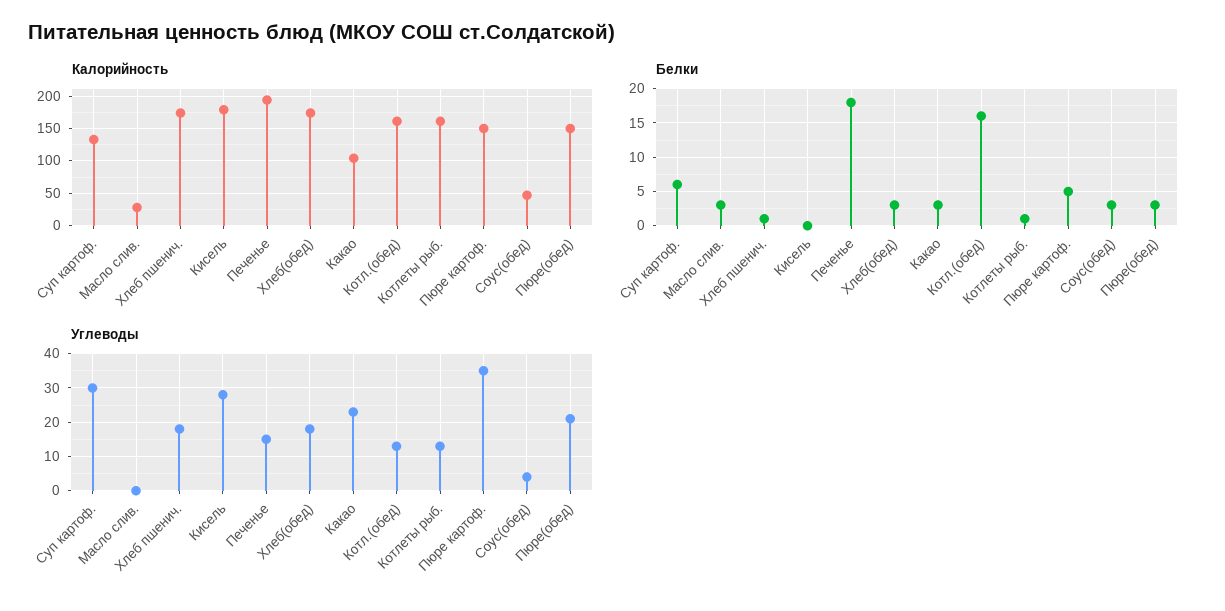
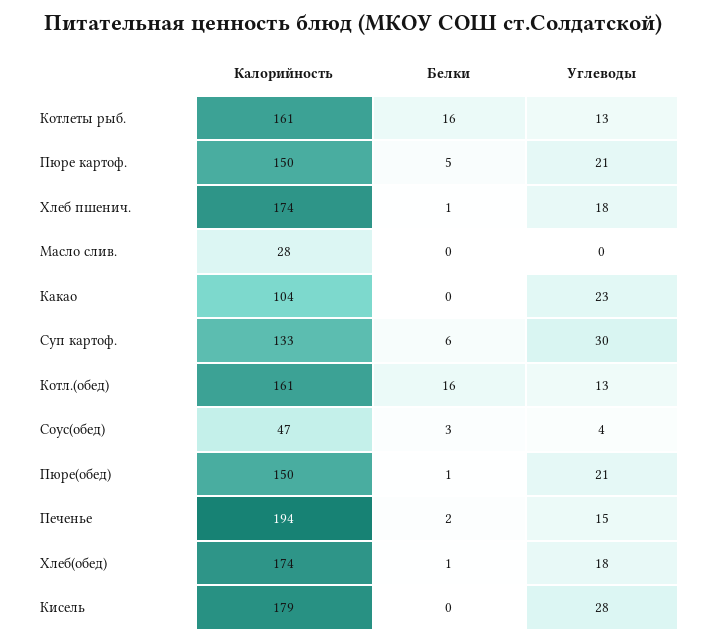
  {
    "Калорийность": {
      "Суп картоф.": 133,
      "Масло слив.": 28,
      "Хлеб пшенич.": 174,
      "Кисель": 179,
      "Печенье": 194,
      "Хлеб(обед)": 174,
      "Какао": 104,
      "Котл.(обед)": 161,
      "Котлеты рыб.": 161,
      "Пюре картоф.": 150,
      "Соус(обед)": 47,
      "Пюре(обед)": 150
    },
    "Белки": {
      "Суп картоф.": 6,
-     "Масло слив.": 3,
+     "Масло слив.": 0,
      "Хлеб пшенич.": 1,
      "Кисель": 0,
-     "Печенье": 18,
+     "Печенье": 2,
-     "Хлеб(обед)": 3,
+     "Хлеб(обед)": 1,
-     "Какао": 3,
+     "Какао": 0,
      "Котл.(обед)": 16,
-     "Котлеты рыб.": 1,
+     "Котлеты рыб.": 16,
      "Пюре картоф.": 5,
      "Соус(обед)": 3,
-     "Пюре(обед)": 3
+     "Пюре(обед)": 1
    },
    "Углеводы": {
      "Суп картоф.": 30,
      "Масло слив.": 0,
      "Хлеб пшенич.": 18,
      "Кисель": 28,
      "Печенье": 15,
      "Хлеб(обед)": 18,
      "Какао": 23,
      "Котл.(обед)": 13,
      "Котлеты рыб.": 13,
-     "Пюре картоф.": 35,
+     "Пюре картоф.": 21,
      "Соус(обед)": 4,
      "Пюре(обед)": 21
    }
  }

